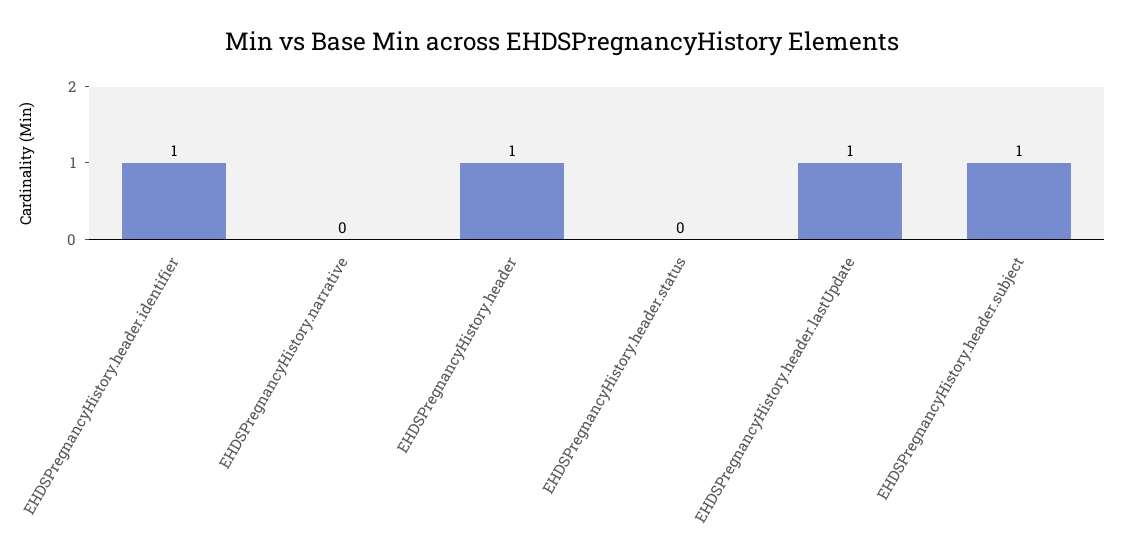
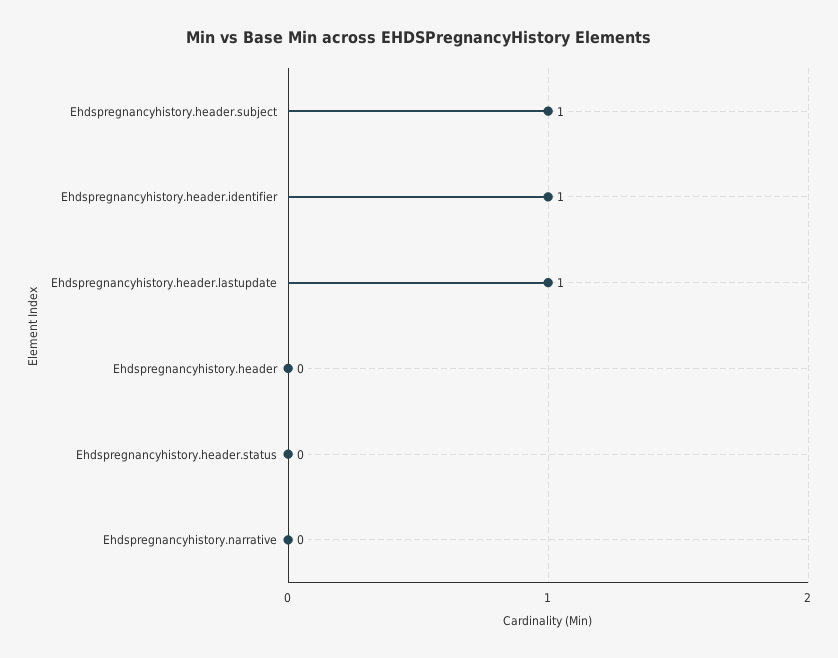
  {
    "EHDSPregnancyHistory.header.identifier": 1,
    "EHDSPregnancyHistory.narrative": 0,
-   "EHDSPregnancyHistory.header": 1,
+   "EHDSPregnancyHistory.header": 0,
    "EHDSPregnancyHistory.header.status": 0,
    "EHDSPregnancyHistory.header.lastUpdate": 1,
    "EHDSPregnancyHistory.header.subject": 1
  }

